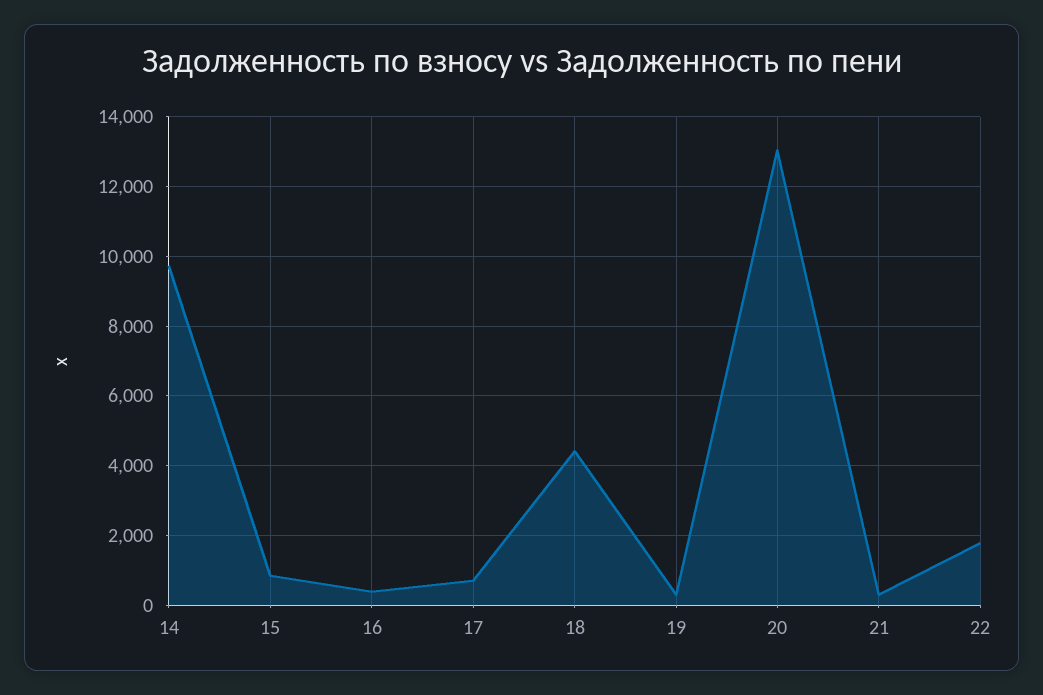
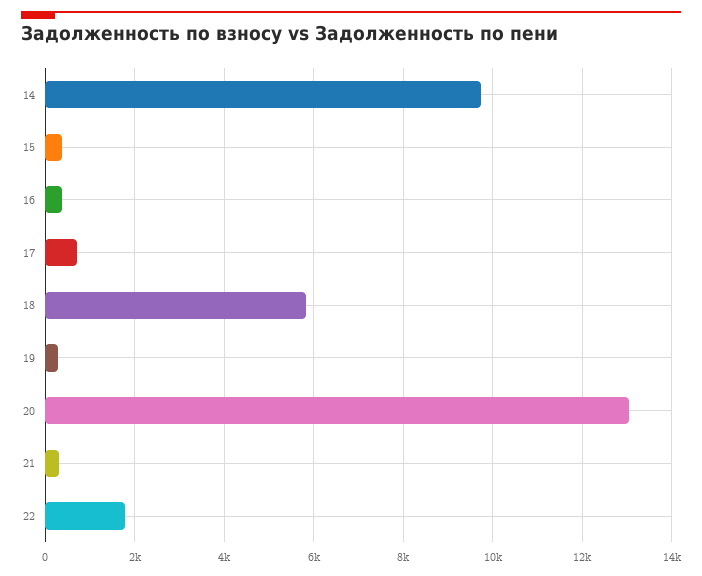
  {
    "14": 9800,
-   "15": 800,
+   "15": 400,
    "16": 400,
    "17": 800,
-   "18": 4400,
+   "18": 5800,
    "19": 200,
    "20": 13000,
    "21": 200,
    "22": 1800
  }

